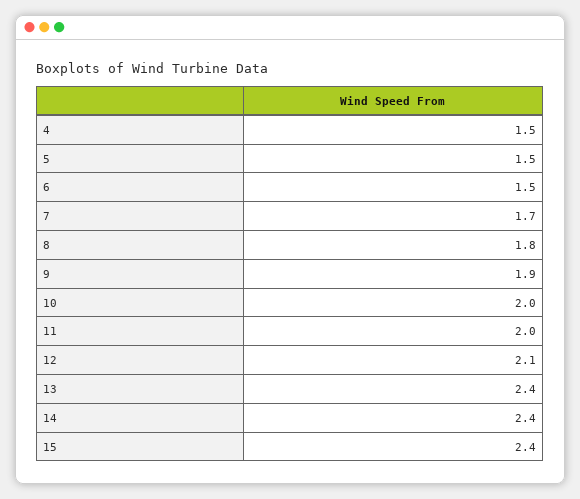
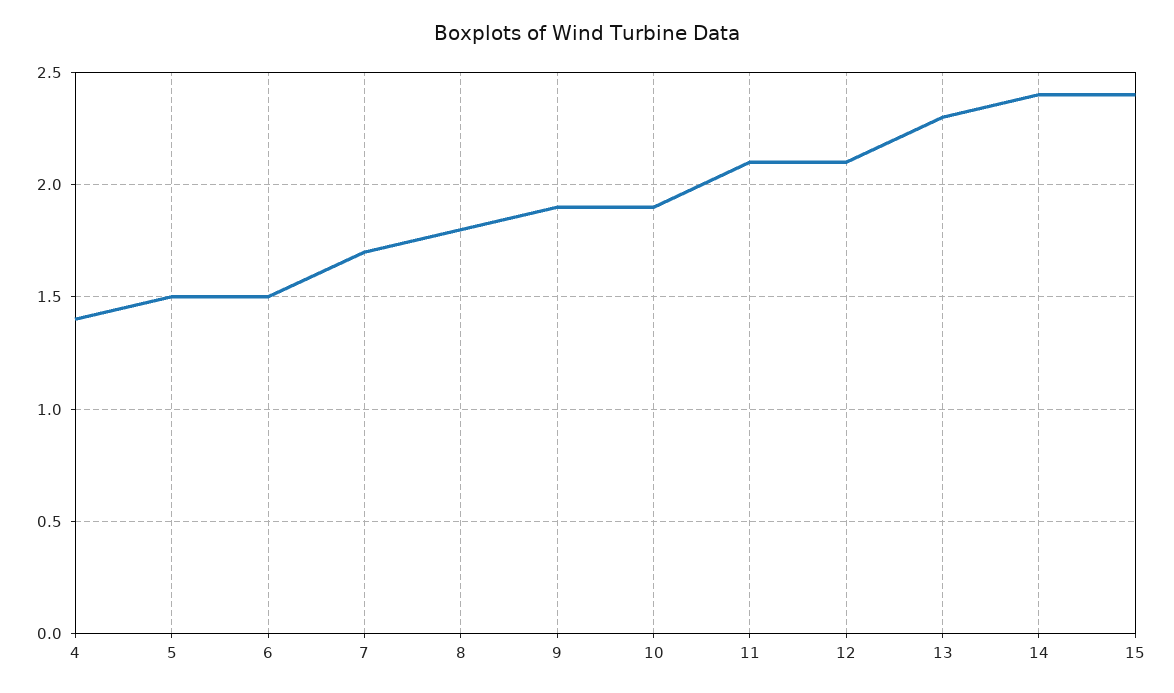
  {
-   "4": 1.5,
+   "4": 1.4,
    "5": 1.5,
    "6": 1.5,
    "7": 1.7,
    "8": 1.8,
    "9": 1.9,
-   "10": 2,
+   "10": 1.9,
-   "11": 2,
+   "11": 2.1,
    "12": 2.1,
-   "13": 2.4,
+   "13": 2.3,
    "14": 2.4,
    "15": 2.4
  }

